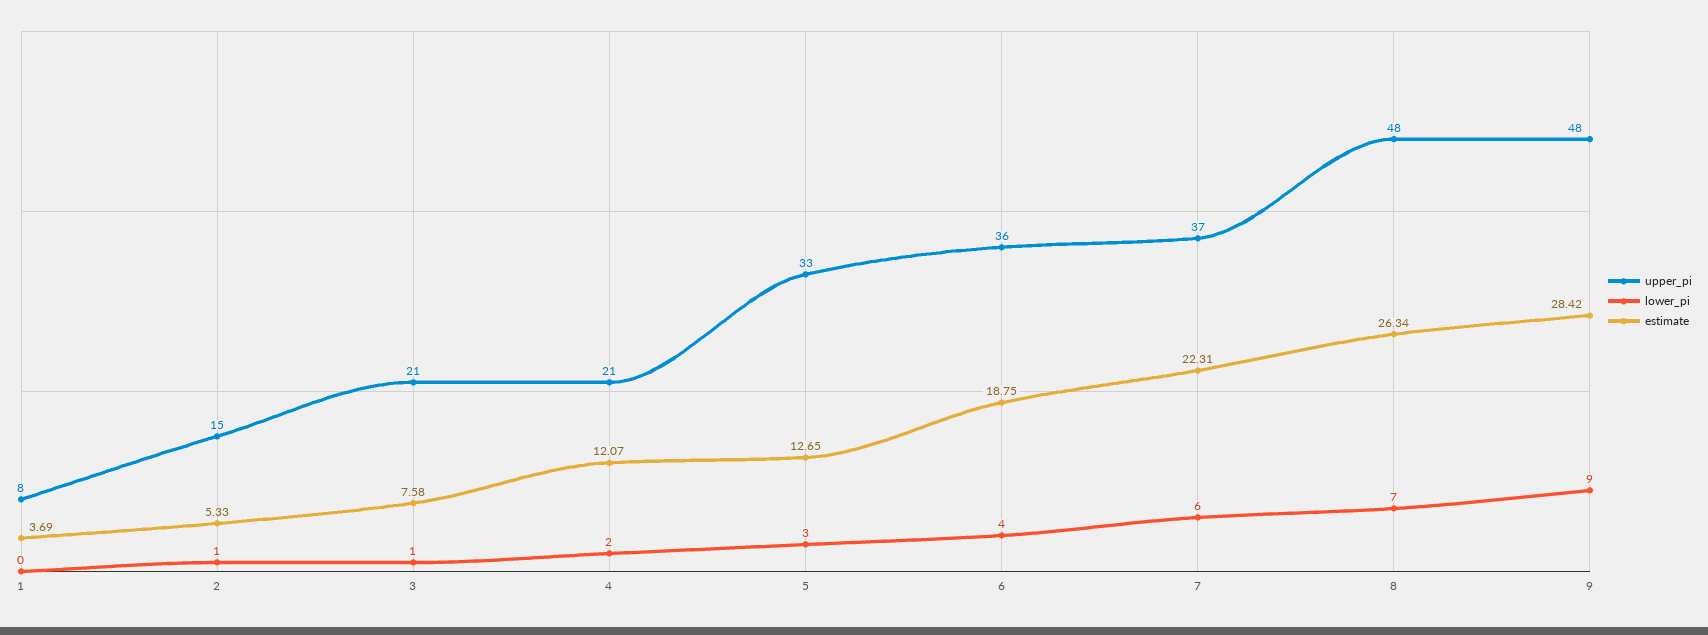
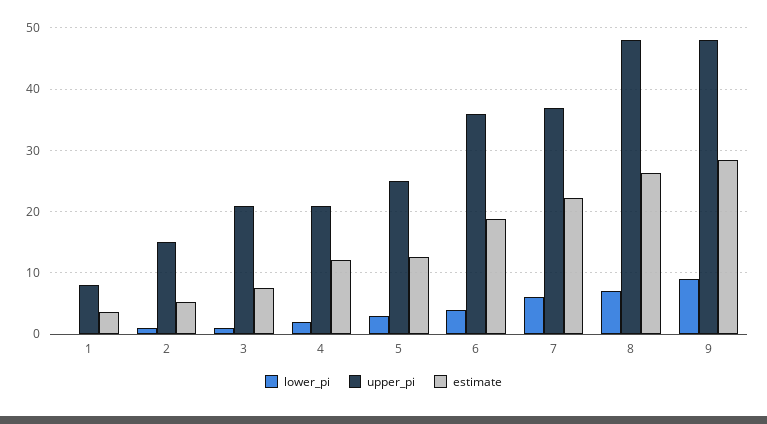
  {
    "upper_pi": {
      "1": 8,
      "2": 15,
      "3": 21,
      "4": 21,
-     "5": 33,
+     "5": 25,
      "6": 36,
      "7": 37,
      "8": 48,
      "9": 48
    },
    "lower_pi": {
      "1": 0,
      "2": 1,
      "3": 1,
      "4": 2,
      "5": 3,
      "6": 4,
      "7": 6,
      "8": 7,
      "9": 9
    },
    "estimate": {
      "1": 3.69,
      "2": 5.33,
      "3": 7.58,
      "4": 12.07,
      "5": 12.65,
      "6": 18.75,
      "7": 22.31,
      "8": 26.34,
      "9": 28.42
    }
  }

